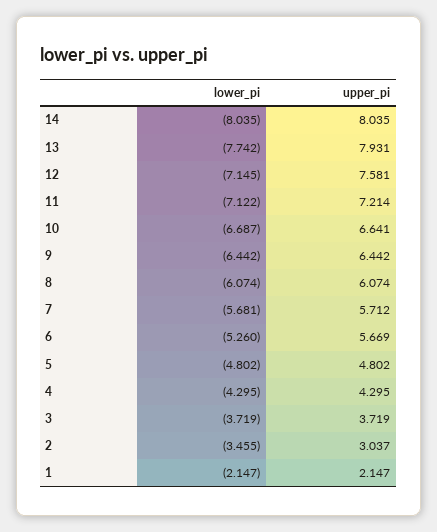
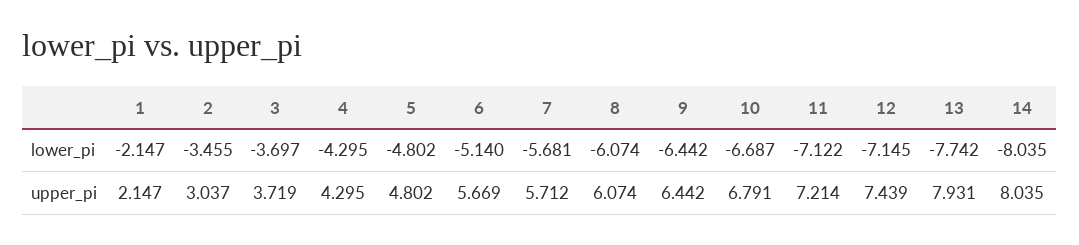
  {
    "lower_pi": {
      "14": -8.035,
      "13": -7.742,
      "12": -7.145,
      "11": -7.122,
      "10": -6.687,
      "9": -6.442,
      "8": -6.074,
      "7": -5.681,
-     "6": -5.26,
+     "6": -5.14,
      "5": -4.802,
      "4": -4.295,
-     "3": -3.719,
+     "3": -3.697,
      "2": -3.455,
      "1": -2.147
    },
    "upper_pi": {
      "14": 8.035,
      "13": 7.931,
-     "12": 7.581,
+     "12": 7.439,
      "11": 7.214,
-     "10": 6.641,
+     "10": 6.791,
      "9": 6.442,
      "8": 6.074,
      "7": 5.712,
      "6": 5.669,
      "5": 4.802,
      "4": 4.295,
      "3": 3.719,
      "2": 3.037,
      "1": 2.147
    }
  }

